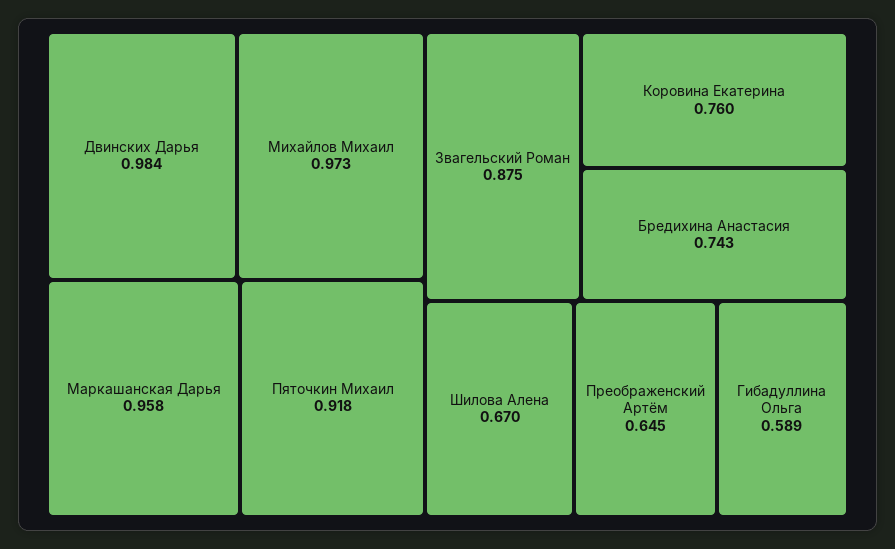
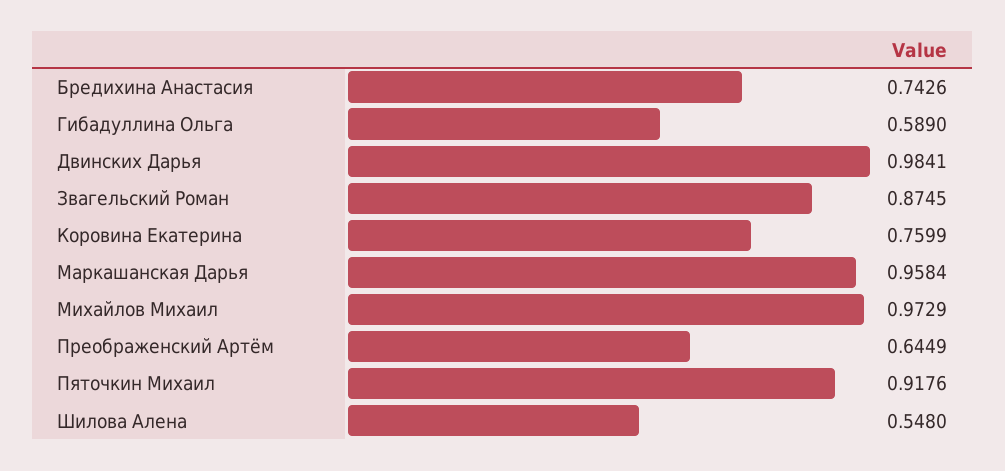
  {
    "Двинских Дарья": 0.9841,
    "Михайлов Михаил": 0.9729,
    "Маркашанская Дарья": 0.9584,
    "Пяточкин Михаил": 0.9176,
    "Звагельский Роман": 0.8745,
    "Коровина Екатерина": 0.7599,
    "Бредихина Анастасия": 0.7426,
-   "Шилова Алена": 0.67,
+   "Шилова Алена": 0.548,
    "Преображенский Артём": 0.6449,
    "Гибадуллина Ольга": 0.589
  }

